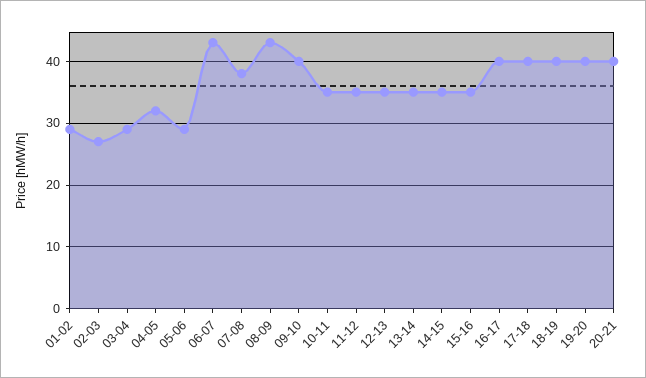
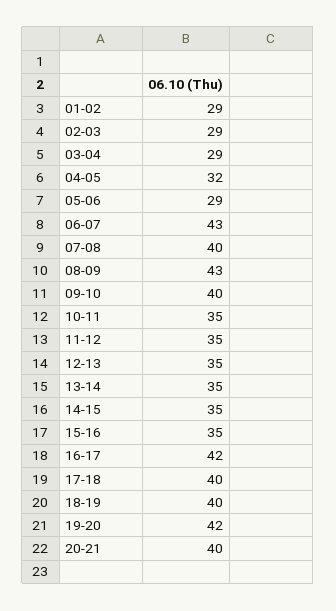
  {
    "01-02": 29,
-   "02-03": 27,
+   "02-03": 29,
    "03-04": 29,
    "04-05": 32,
    "05-06": 29,
    "06-07": 43,
-   "07-08": 38,
+   "07-08": 40,
    "08-09": 43,
    "09-10": 40,
    "10-11": 35,
    "11-12": 35,
    "12-13": 35,
    "13-14": 35,
    "14-15": 35,
    "15-16": 35,
-   "16-17": 40,
+   "16-17": 42,
    "17-18": 40,
    "18-19": 40,
-   "19-20": 40,
+   "19-20": 42,
    "20-21": 40
  }

